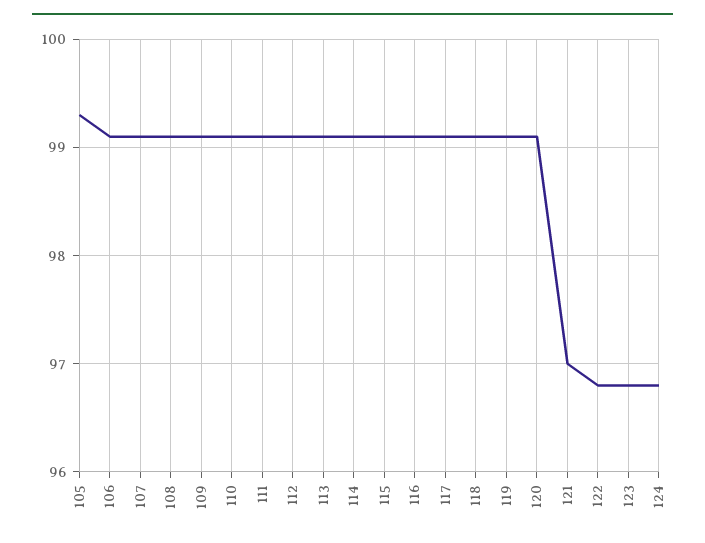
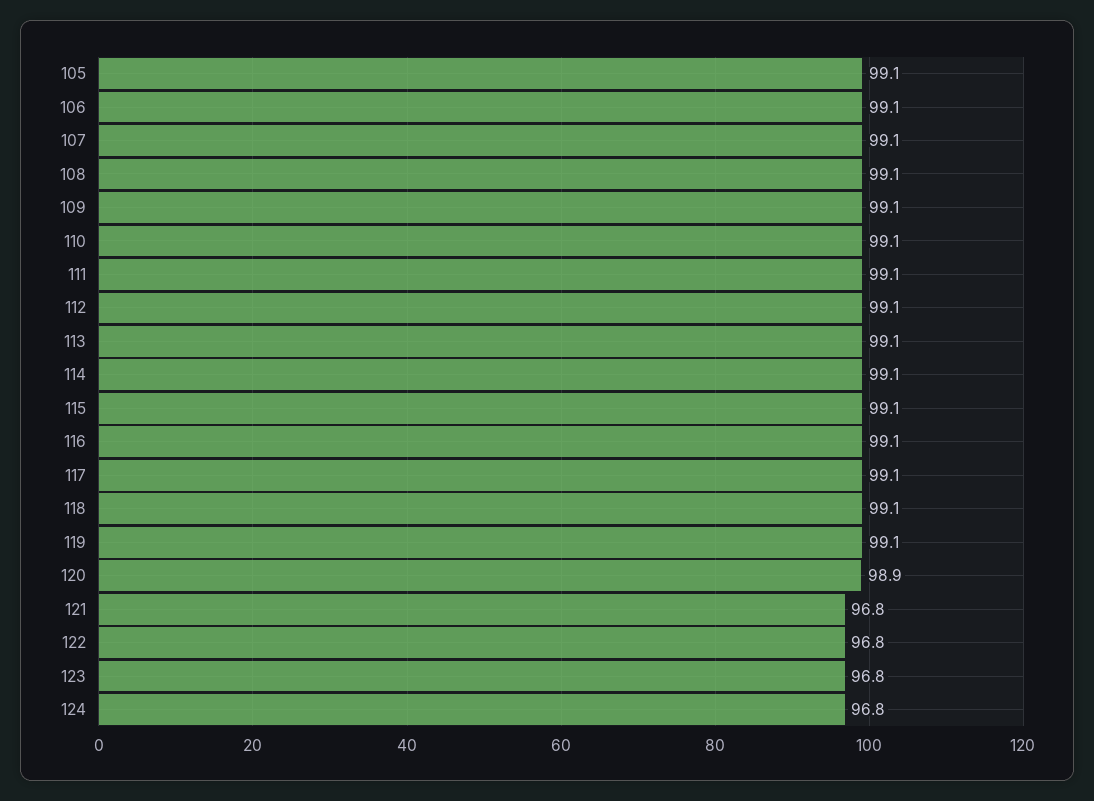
  {
-   "105": 99.3,
+   "105": 99.1,
    "106": 99.1,
    "107": 99.1,
    "108": 99.1,
    "109": 99.1,
    "110": 99.1,
    "111": 99.1,
    "112": 99.1,
    "113": 99.1,
    "114": 99.1,
    "115": 99.1,
    "116": 99.1,
    "117": 99.1,
    "118": 99.1,
    "119": 99.1,
-   "120": 99.1,
+   "120": 98.9,
-   "121": 97,
+   "121": 96.8,
    "122": 96.8,
    "123": 96.8,
    "124": 96.8
  }

